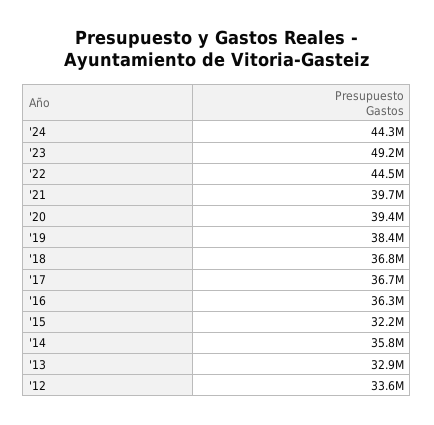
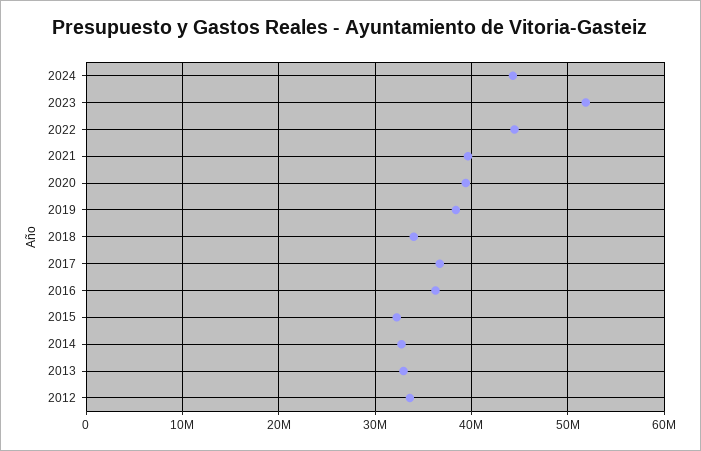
  {
    "'24": 44300000,
-   "'23": 49200000,
+   "'23": 52000000,
    "'22": 44500000,
    "'21": 39700000,
    "'20": 39400000,
    "'19": 38400000,
-   "'18": 36800000,
+   "'18": 34000000,
    "'17": 36700000,
    "'16": 36300000,
    "'15": 32200000,
-   "'14": 35800000,
+   "'14": 33000000,
    "'13": 32900000,
    "'12": 33600000
  }

